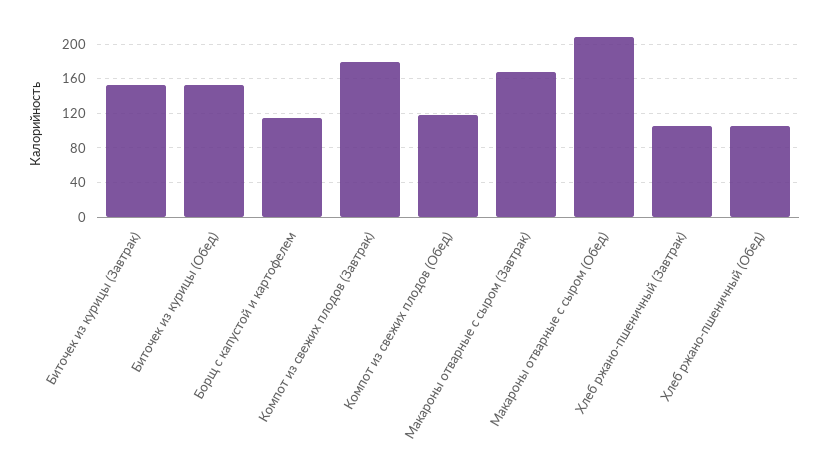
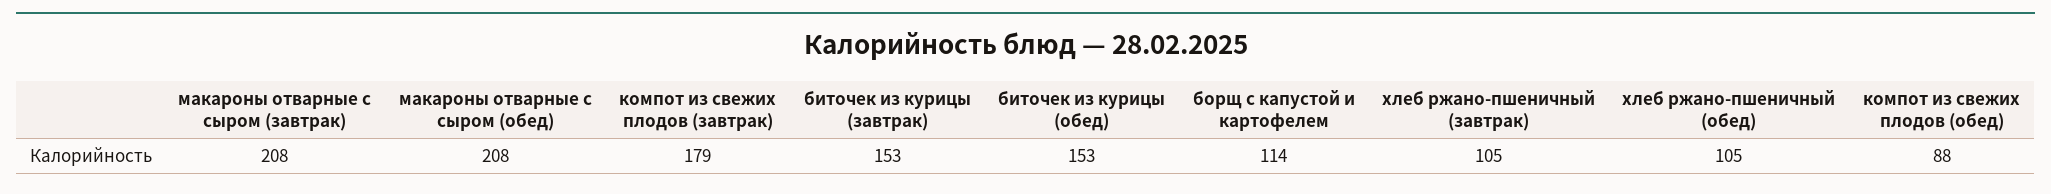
  {
    "Биточек из курицы (Завтрак)": 153,
    "Биточек из курицы (Обед)": 153,
    "Борщ с капустой и картофелем": 114,
    "Компот из свежих плодов (Завтрак)": 179,
-   "Компот из свежих плодов (Обед)": 120,
+   "Компот из свежих плодов (Обед)": 88,
-   "Макароны отварные с сыром (Завтрак)": 170,
+   "Макароны отварные с сыром (Завтрак)": 208,
    "Макароны отварные с сыром (Обед)": 208,
    "Хлеб ржано-пшеничный (Завтрак)": 105,
    "Хлеб ржано-пшеничный (Обед)": 105
  }

